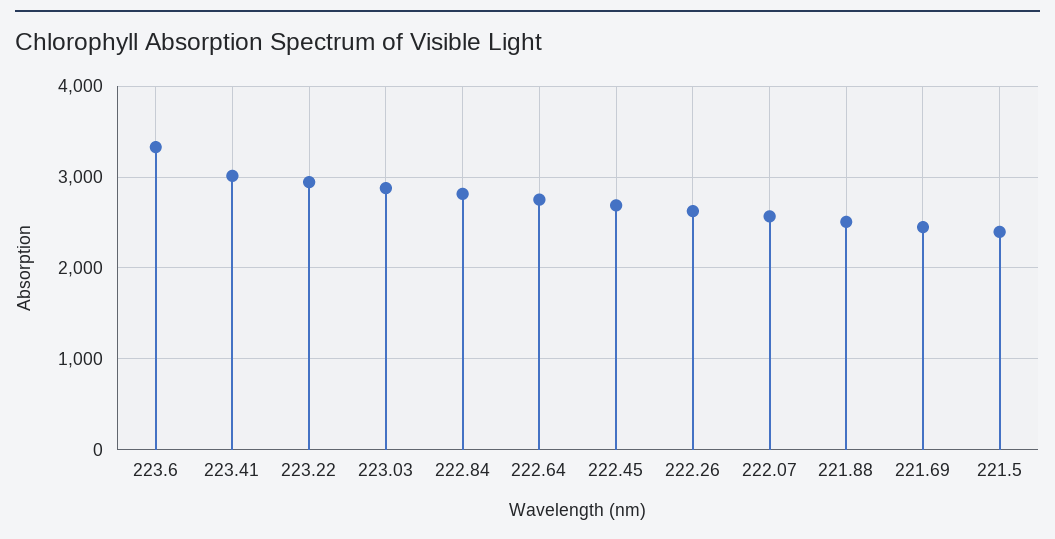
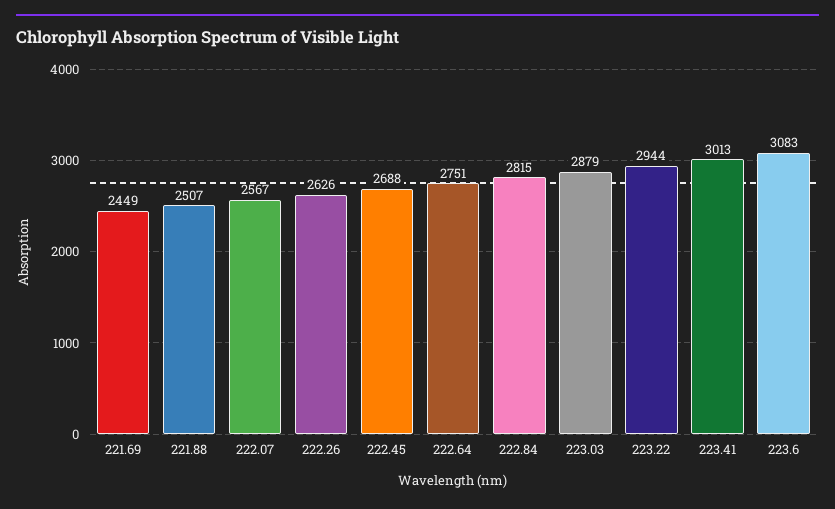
  {
-   "223.6": 3300,
+   "223.6": 3083,
    "223.41": 3013,
    "223.22": 2944,
    "223.03": 2879,
    "222.84": 2815,
    "222.64": 2751,
    "222.45": 2688,
    "222.26": 2626,
    "222.07": 2567,
    "221.88": 2507,
-   "221.69": 2449,
+   "221.69": 2449
-   "221.5": 2400
  }

